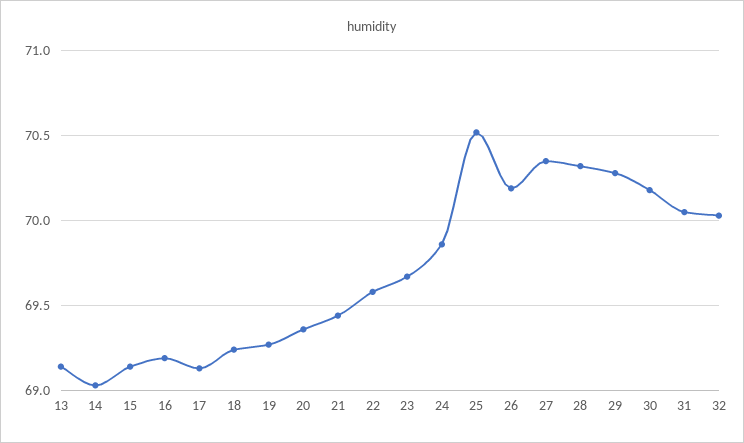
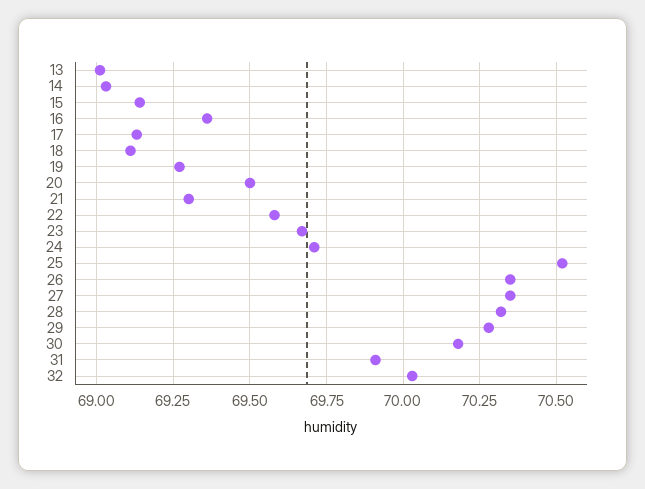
  {
-   "13": 69.15,
+   "13": 69,
    "14": 69.05,
    "15": 69.15,
-   "16": 69.2,
+   "16": 69.35,
    "17": 69.15,
-   "18": 69.25,
+   "18": 69.1,
    "19": 69.25,
-   "20": 69.35,
+   "20": 69.5,
-   "21": 69.45,
+   "21": 69.3,
    "22": 69.6,
    "23": 69.65,
-   "24": 69.85,
+   "24": 69.7,
    "25": 70.5,
-   "26": 70.2,
+   "26": 70.35,
    "27": 70.35,
    "28": 70.3,
    "29": 70.3,
    "30": 70.2,
-   "31": 70.05,
+   "31": 69.9,
    "32": 70.05
  }

